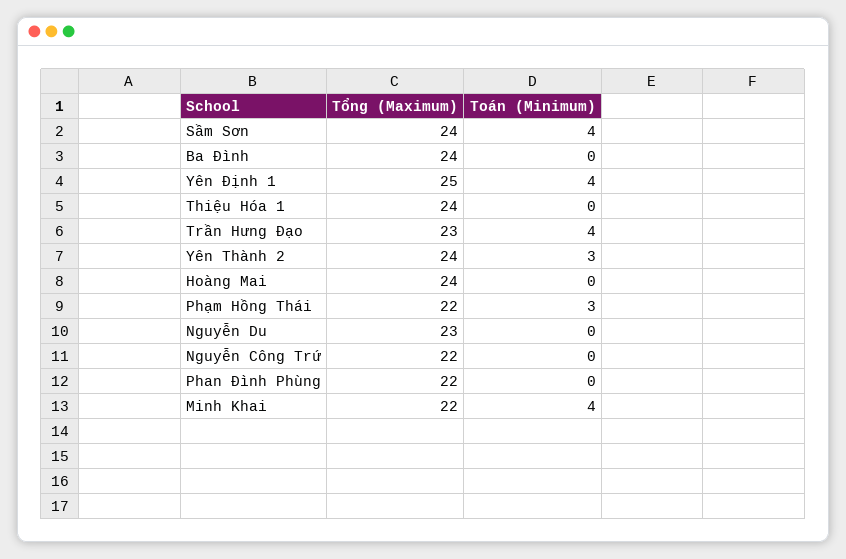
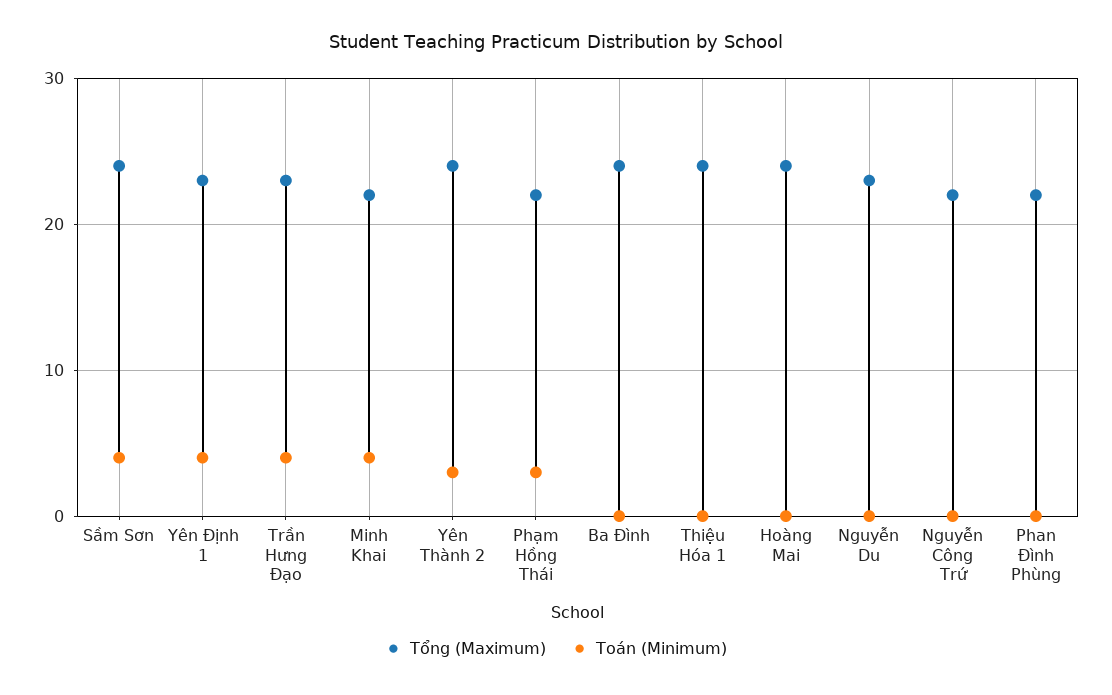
  {
    "Tổng (Maximum)": {
      "Sầm Sơn": 24,
      "Ba Đình": 24,
-     "Yên Định 1": 25,
+     "Yên Định 1": 23,
      "Thiệu Hóa 1": 24,
      "Trần Hưng Đạo": 23,
      "Yên Thành 2": 24,
      "Hoàng Mai": 24,
      "Phạm Hồng Thái": 22,
      "Nguyễn Du": 23,
      "Nguyễn Công Trứ": 22,
      "Phan Đình Phùng": 22,
      "Minh Khai": 22
    },
    "Toán (Minimum)": {
      "Sầm Sơn": 4,
      "Ba Đình": 0,
      "Yên Định 1": 4,
      "Thiệu Hóa 1": 0,
      "Trần Hưng Đạo": 4,
      "Yên Thành 2": 3,
      "Hoàng Mai": 0,
      "Phạm Hồng Thái": 3,
      "Nguyễn Du": 0,
      "Nguyễn Công Trứ": 0,
      "Phan Đình Phùng": 0,
      "Minh Khai": 4
    }
  }

